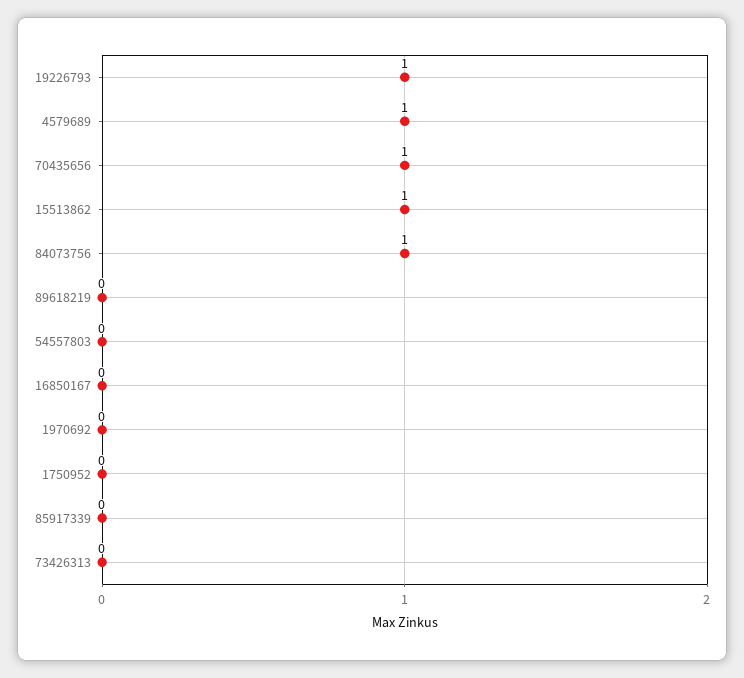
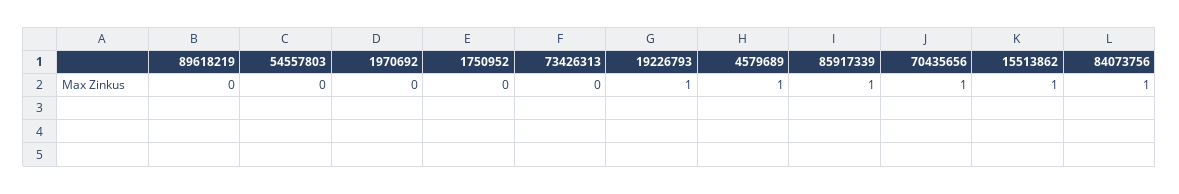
  {
    "19226793": 1,
    "4579689": 1,
    "70435656": 1,
    "15513862": 1,
    "84073756": 1,
    "89618219": 0,
    "54557803": 0,
-   "16850167": 0,
    "1970692": 0,
    "1750952": 0,
-   "85917339": 0,
+   "85917339": 1,
    "73426313": 0
  }

